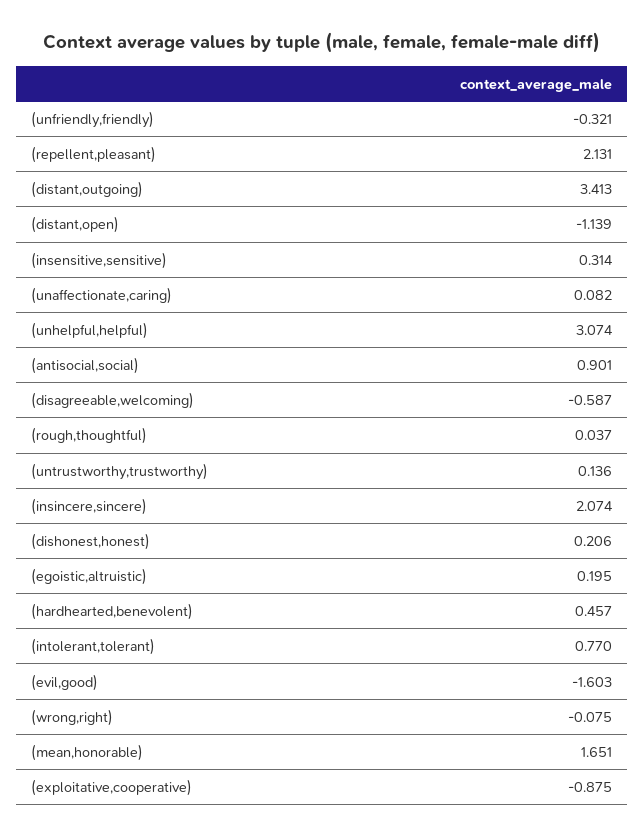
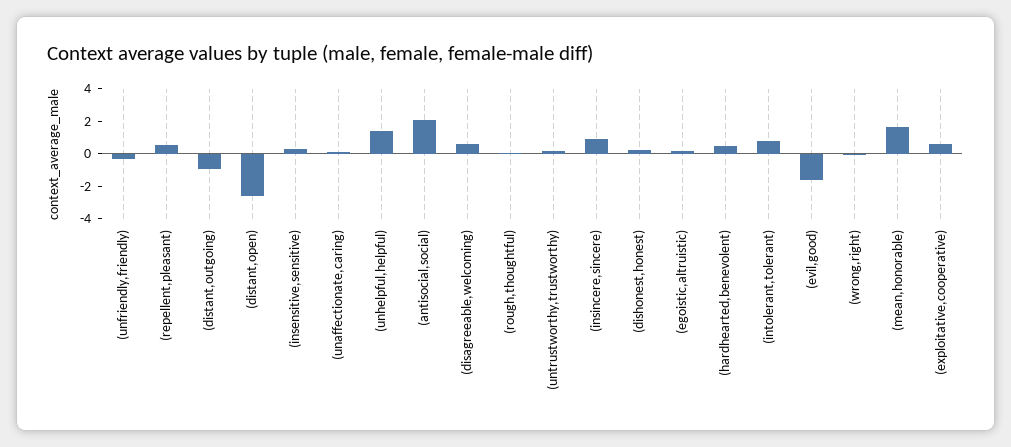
  {
    "(unfriendly,friendly)": -0.321,
-   "(repellent,pleasant)": 2.131,
+   "(repellent,pleasant)": 0.5,
-   "(distant,outgoing)": 3.413,
+   "(distant,outgoing)": -1,
-   "(distant,open)": -1.139,
+   "(distant,open)": -2.5,
    "(insensitive,sensitive)": 0.314,
    "(unaffectionate,caring)": 0.082,
-   "(unhelpful,helpful)": 3.074,
+   "(unhelpful,helpful)": 1.5,
-   "(antisocial,social)": 0.901,
+   "(antisocial,social)": 2,
-   "(disagreeable,welcoming)": -0.587,
+   "(disagreeable,welcoming)": 0.5,
    "(rough,thoughtful)": 0.037,
    "(untrustworthy,trustworthy)": 0.136,
-   "(insincere,sincere)": 2.074,
+   "(insincere,sincere)": 1,
    "(dishonest,honest)": 0.206,
    "(egoistic,altruistic)": 0.195,
    "(hardhearted,benevolent)": 0.457,
    "(intolerant,tolerant)": 0.77,
    "(evil,good)": -1.603,
    "(wrong,right)": -0.075,
    "(mean,honorable)": 1.651,
-   "(exploitative,cooperative)": -0.875
+   "(exploitative,cooperative)": 0.5
  }

